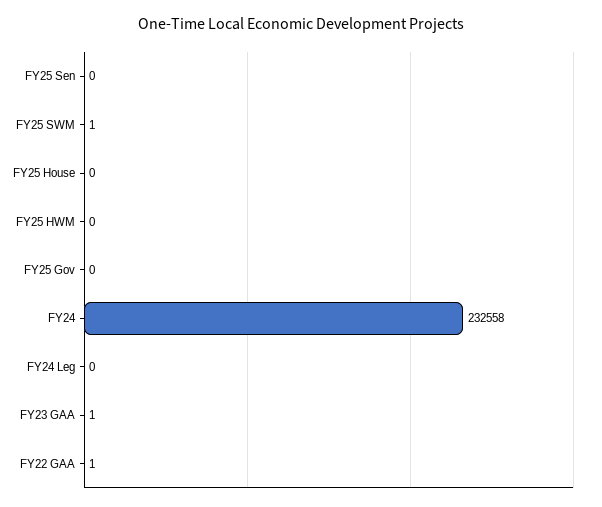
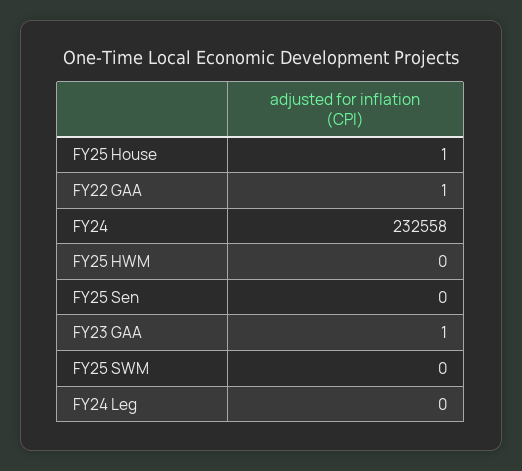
  {
    "FY25 Sen": 0,
-   "FY25 SWM": 1,
+   "FY25 SWM": 0,
-   "FY25 House": 0,
+   "FY25 House": 1,
    "FY25 HWM": 0,
-   "FY25 Gov": 0,
    "FY24": 232558,
    "FY24 Leg": 0,
    "FY23 GAA": 1,
    "FY22 GAA": 1
  }

